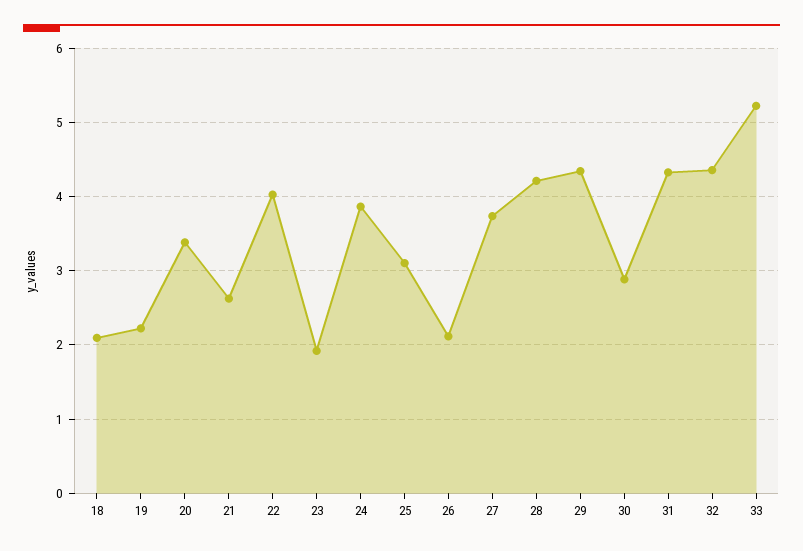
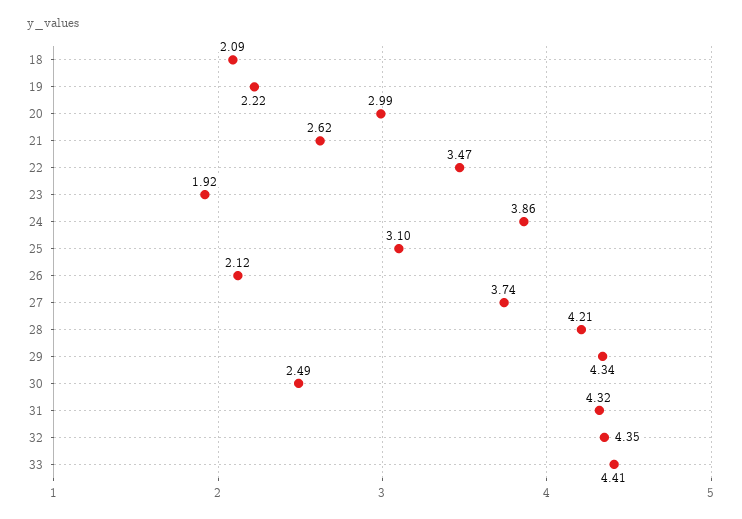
  {
    "18": 2.09,
    "19": 2.22,
-   "20": 3.4,
+   "20": 2.99,
    "21": 2.62,
-   "22": 4,
+   "22": 3.47,
    "23": 1.92,
    "24": 3.86,
    "25": 3.1,
    "26": 2.12,
    "27": 3.74,
    "28": 4.21,
    "29": 4.34,
-   "30": 2.9,
+   "30": 2.49,
    "31": 4.32,
    "32": 4.35,
-   "33": 5.2
+   "33": 4.41
  }

